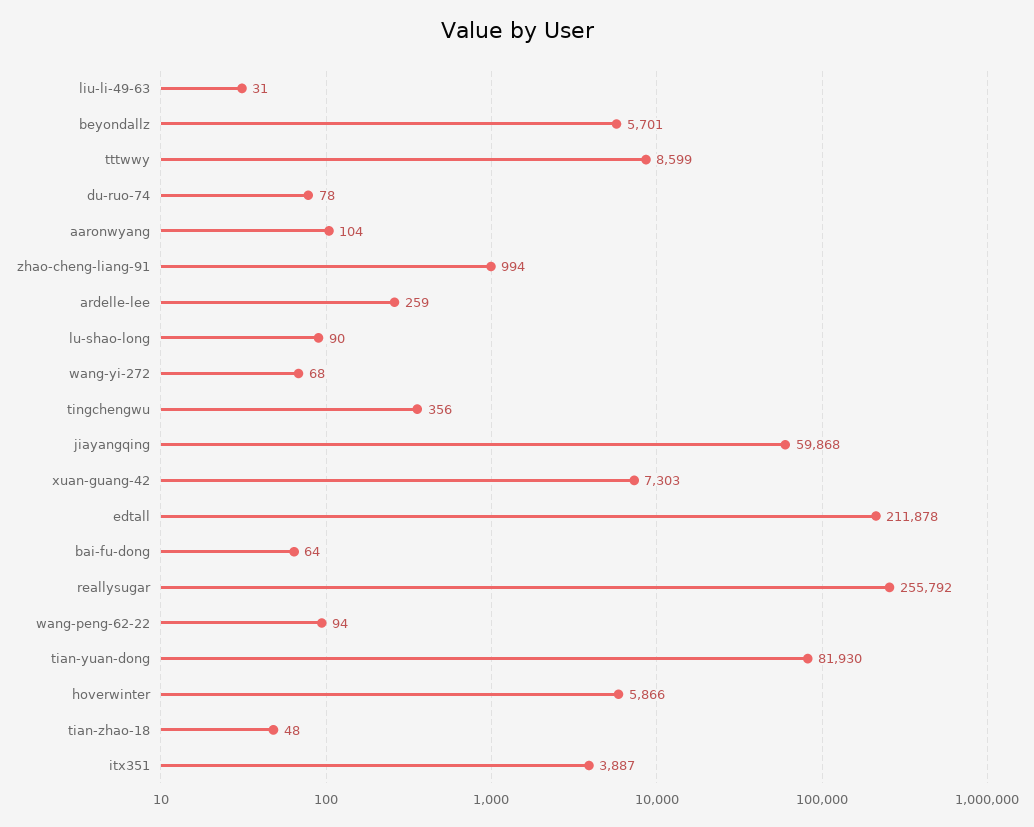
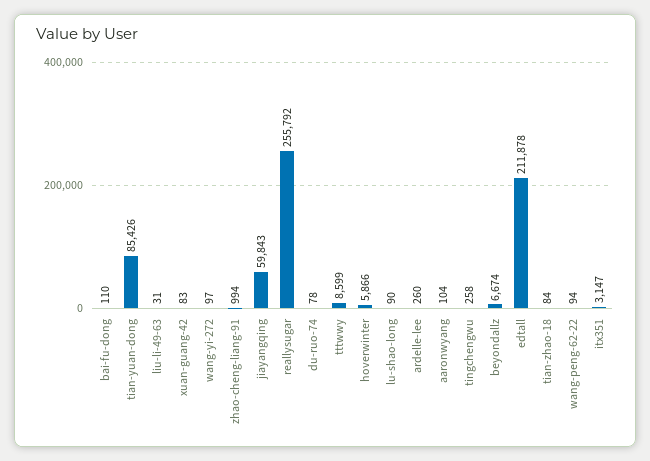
  {
    "liu-li-49-63": 31,
-   "beyondallz": 5701,
+   "beyondallz": 6674,
    "tttwwy": 8599,
    "du-ruo-74": 78,
    "aaronwyang": 104,
    "zhao-cheng-liang-91": 994,
-   "ardelle-lee": 259,
+   "ardelle-lee": 260,
    "lu-shao-long": 90,
-   "wang-yi-272": 68,
+   "wang-yi-272": 97,
-   "tingchengwu": 356,
+   "tingchengwu": 258,
-   "jiayangqing": 59868,
+   "jiayangqing": 59843,
-   "xuan-guang-42": 7303,
+   "xuan-guang-42": 83,
    "edtall": 211878,
-   "bai-fu-dong": 64,
+   "bai-fu-dong": 110,
    "reallysugar": 255792,
    "wang-peng-62-22": 94,
-   "tian-yuan-dong": 81930,
+   "tian-yuan-dong": 85426,
    "hoverwinter": 5866,
-   "tian-zhao-18": 48,
+   "tian-zhao-18": 84,
-   "itx351": 3887
+   "itx351": 3147
  }

